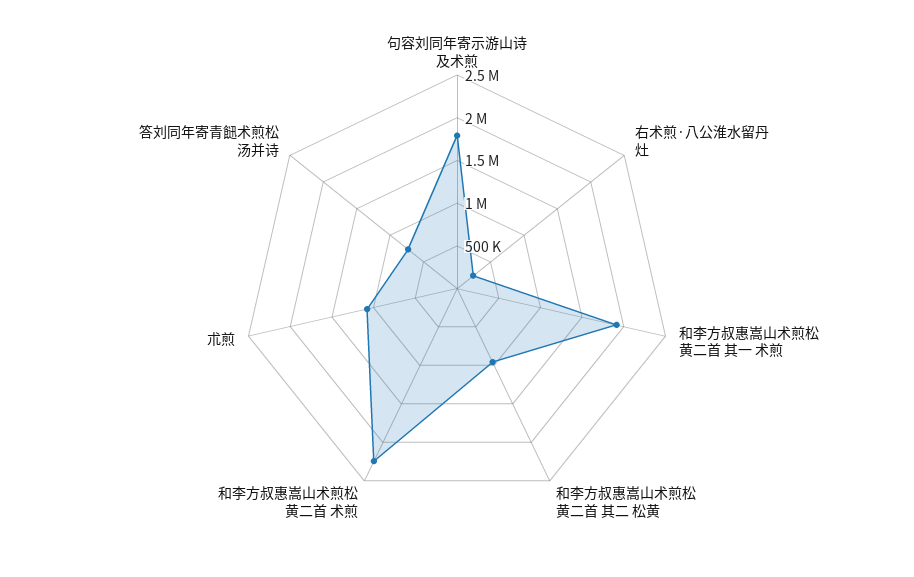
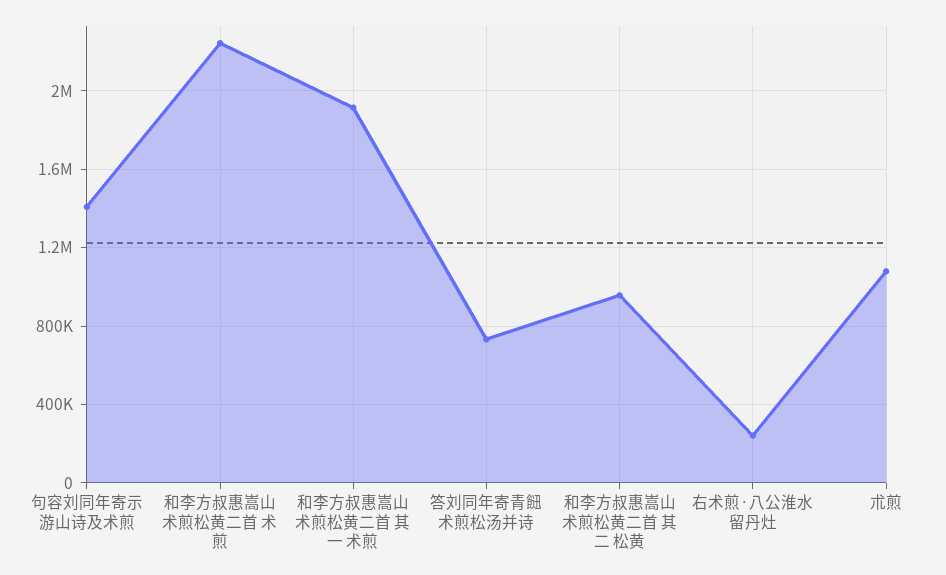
  {
-   "句容刘同年寄示游山诗及术煎": 1800000,
+   "句容刘同年寄示游山诗及术煎": 1400000,
    "右术煎·八公淮水留丹灶": 250000,
    "和李方叔惠嵩山术煎松黄二首 其一 术煎": 1900000,
    "和李方叔惠嵩山术煎松黄二首 其二 松黄": 950000,
    "和李方叔惠嵩山术煎松黄二首 术煎": 2250000,
    "朮煎": 1100000,
    "答刘同年寄青䭀术煎松汤并诗": 750000
  }

